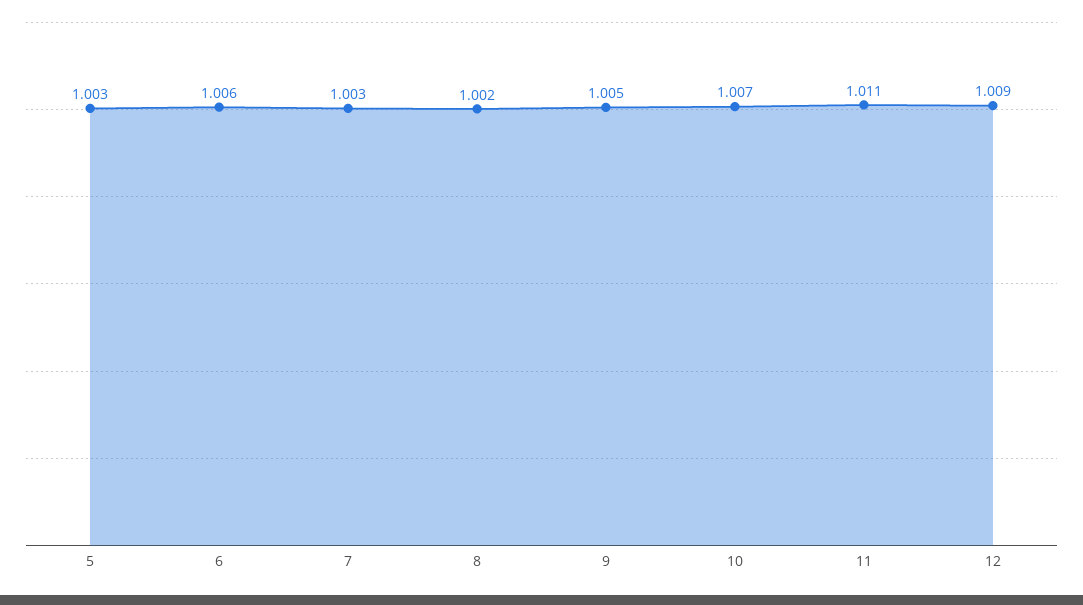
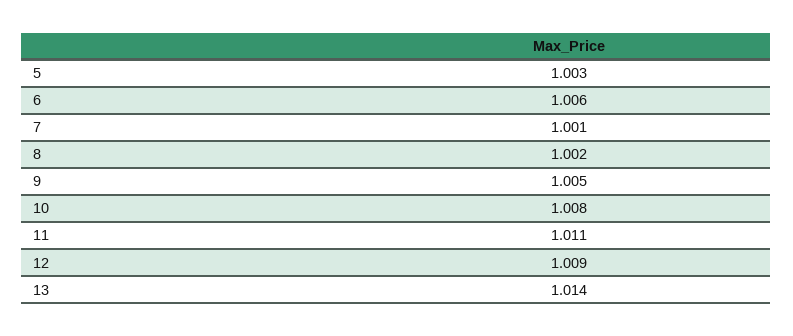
  {
    "5": 1.003,
    "6": 1.006,
-   "7": 1.003,
+   "7": 1.001,
    "8": 1.002,
    "9": 1.005,
-   "10": 1.007,
+   "10": 1.008,
    "11": 1.011,
-   "12": 1.009
+   "12": 1.009,
+   "13": 1.014
  }

